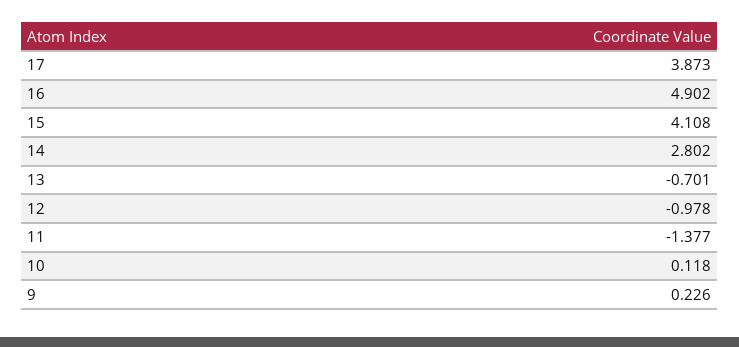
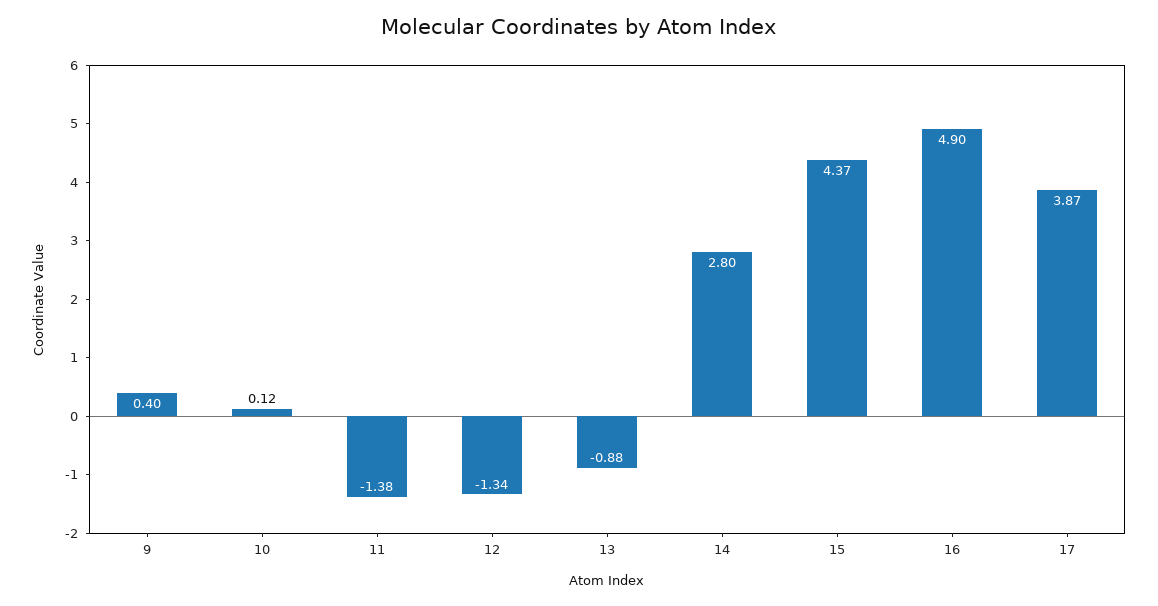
  {
    "17": 3.873,
    "16": 4.902,
-   "15": 4.108,
+   "15": 4.37,
    "14": 2.802,
-   "13": -0.701,
+   "13": -0.88,
-   "12": -0.978,
+   "12": -1.34,
    "11": -1.377,
    "10": 0.118,
-   "9": 0.226
+   "9": 0.4
  }

